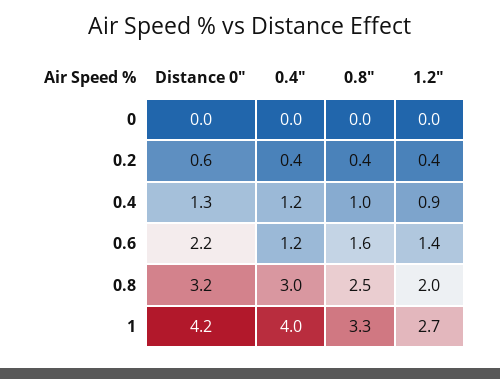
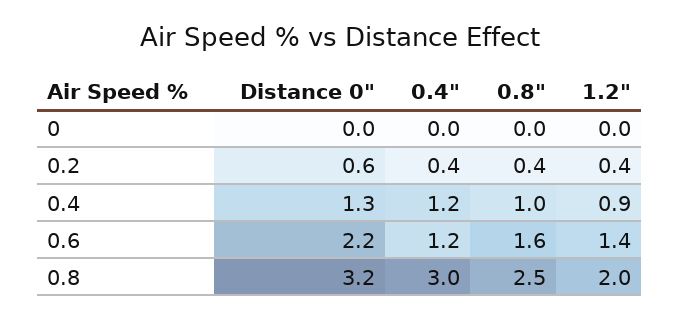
  {
    "Distance 0\"": {
      "0": 0,
      "0.2": 0.6,
      "0.4": 1.3,
      "0.6": 2.2,
-     "0.8": 3.2,
+     "0.8": 3.2
-     "1": 4.2
    },
    "0.4\"": {
      "0": 0,
      "0.2": 0.4,
      "0.4": 1.2,
      "0.6": 1.2,
-     "0.8": 3,
+     "0.8": 3
-     "1": 4
    },
    "0.8\"": {
      "0": 0,
      "0.2": 0.4,
      "0.4": 1,
      "0.6": 1.6,
-     "0.8": 2.5,
+     "0.8": 2.5
-     "1": 3.3
    },
    "1.2\"": {
      "0": 0,
      "0.2": 0.4,
      "0.4": 0.9,
      "0.6": 1.4,
-     "0.8": 2,
+     "0.8": 2
-     "1": 2.7
    }
  }

